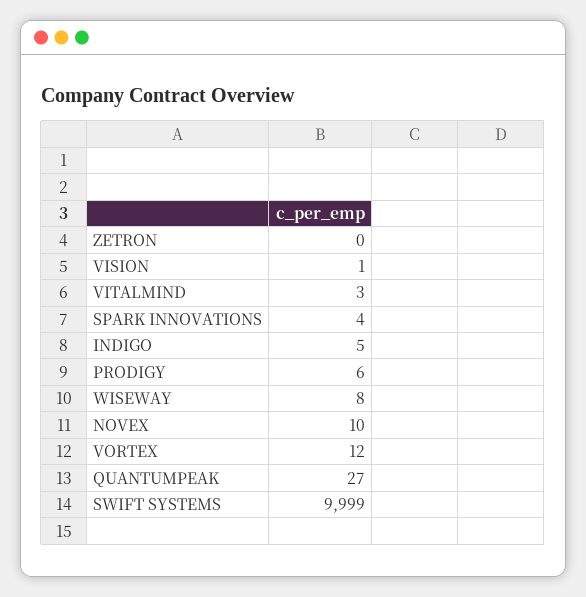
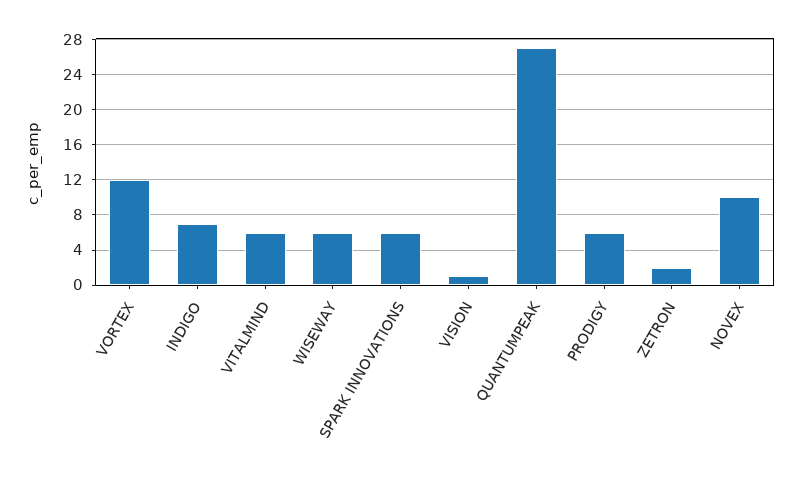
  {
-   "ZETRON": 0,
+   "ZETRON": 2,
    "VISION": 1,
-   "VITALMIND": 3,
+   "VITALMIND": 6,
-   "SPARK INNOVATIONS": 4,
+   "SPARK INNOVATIONS": 6,
-   "INDIGO": 5,
+   "INDIGO": 7,
    "PRODIGY": 6,
-   "WISEWAY": 8,
+   "WISEWAY": 6,
    "NOVEX": 10,
    "VORTEX": 12,
-   "QUANTUMPEAK": 27,
+   "QUANTUMPEAK": 27
-   "SWIFT SYSTEMS": 9999
  }

